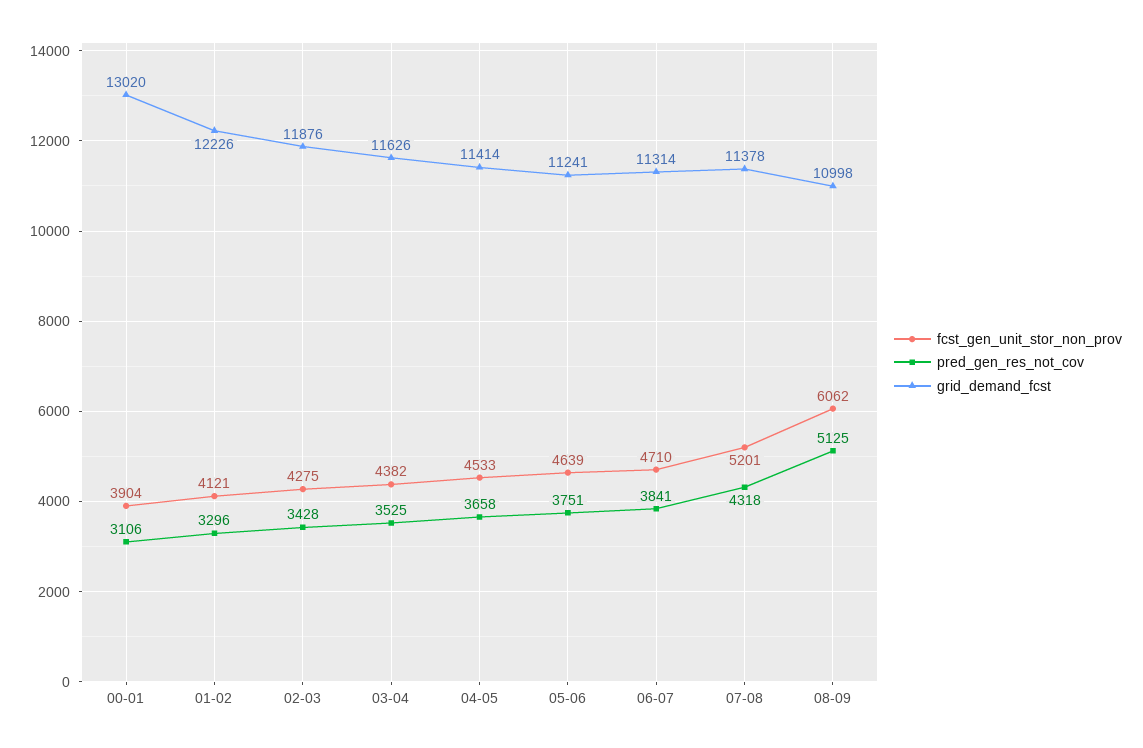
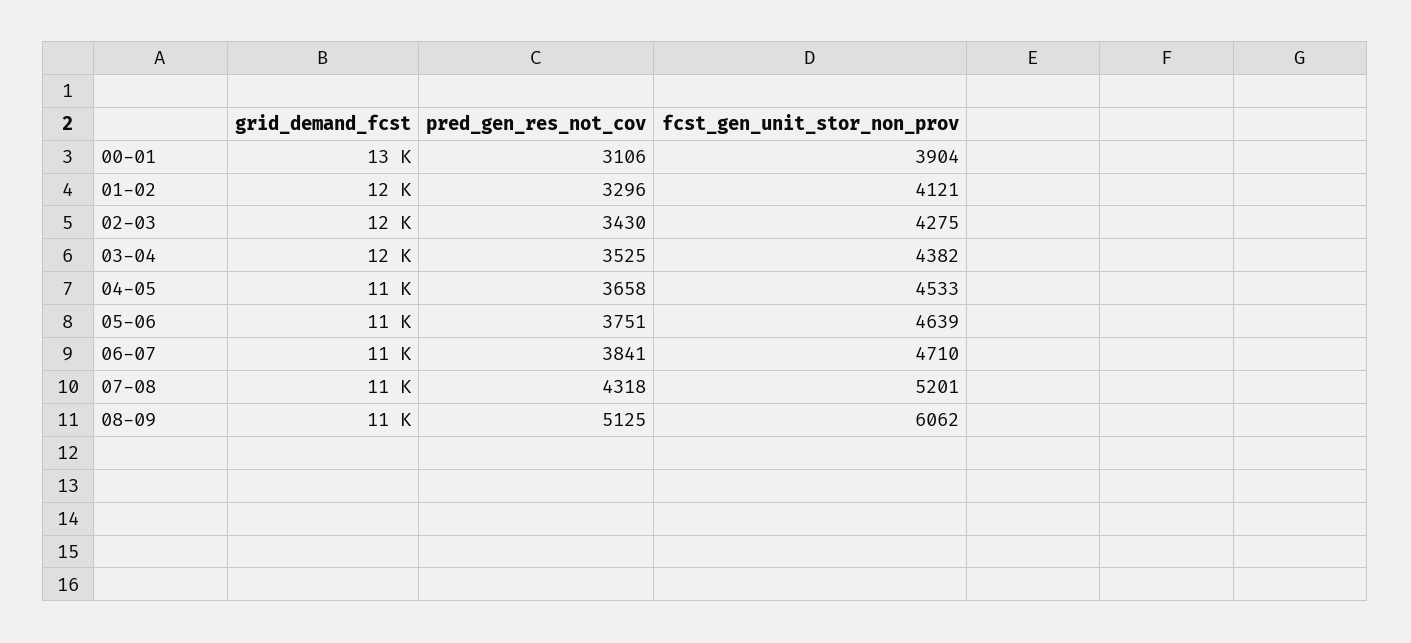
  {
    "fcst_gen_unit_stor_non_prov": {
      "00-01": 3904,
      "01-02": 4121,
      "02-03": 4275,
      "03-04": 4382,
      "04-05": 4533,
      "05-06": 4639,
      "06-07": 4710,
      "07-08": 5201,
      "08-09": 6062
    },
    "pred_gen_res_not_cov": {
      "00-01": 3106,
      "01-02": 3296,
-     "02-03": 3428,
+     "02-03": 3430,
      "03-04": 3525,
      "04-05": 3658,
      "05-06": 3751,
      "06-07": 3841,
      "07-08": 4318,
      "08-09": 5125
    },
    "grid_demand_fcst": {
      "00-01": 13020,
      "01-02": 12226,
      "02-03": 11876,
      "03-04": 11626,
      "04-05": 11414,
      "05-06": 11241,
      "06-07": 11314,
      "07-08": 11378,
      "08-09": 10998
    }
  }

